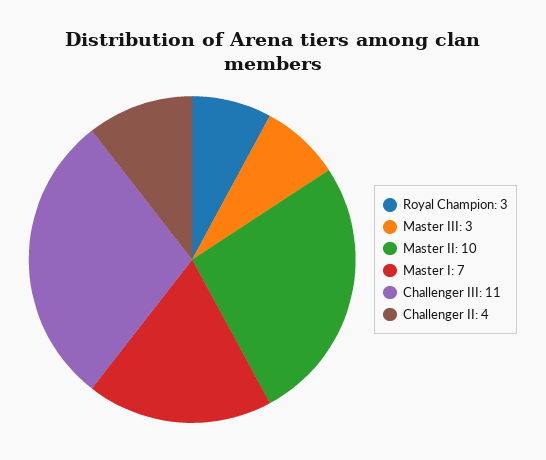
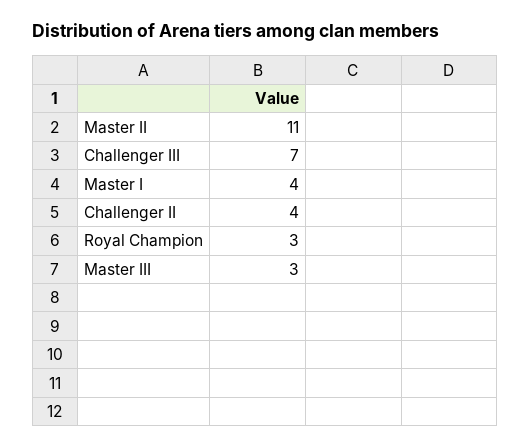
  {
    "Royal Champion": 3,
    "Master III": 3,
-   "Master II": 10,
+   "Master II": 11,
-   "Master I": 7,
+   "Master I": 4,
-   "Challenger III": 11,
+   "Challenger III": 7,
    "Challenger II": 4
  }

